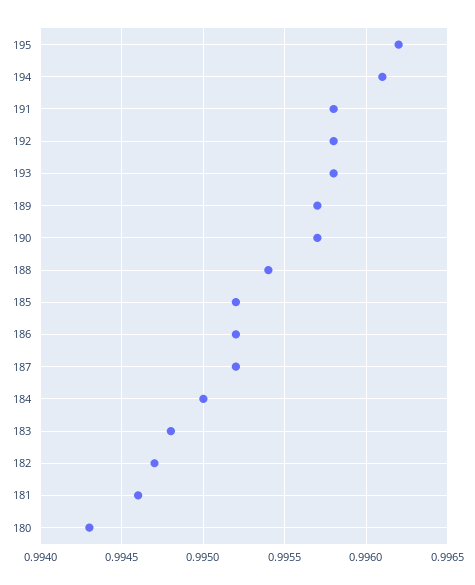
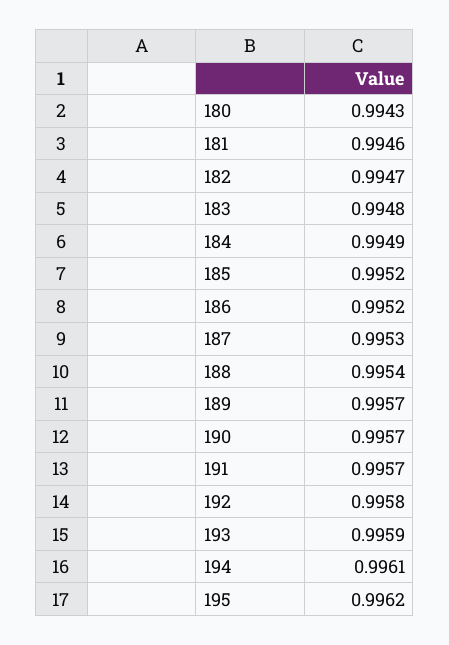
  {
    "195": 0.9962,
    "194": 0.9961,
-   "191": 0.9958,
+   "191": 0.9957,
    "192": 0.9958,
-   "193": 0.9958,
+   "193": 0.9959,
    "189": 0.9957,
    "190": 0.9957,
    "188": 0.9954,
    "185": 0.9952,
    "186": 0.9952,
-   "187": 0.9952,
+   "187": 0.9953,
-   "184": 0.995,
+   "184": 0.9949,
    "183": 0.9948,
    "182": 0.9947,
    "181": 0.9946,
    "180": 0.9943
  }

